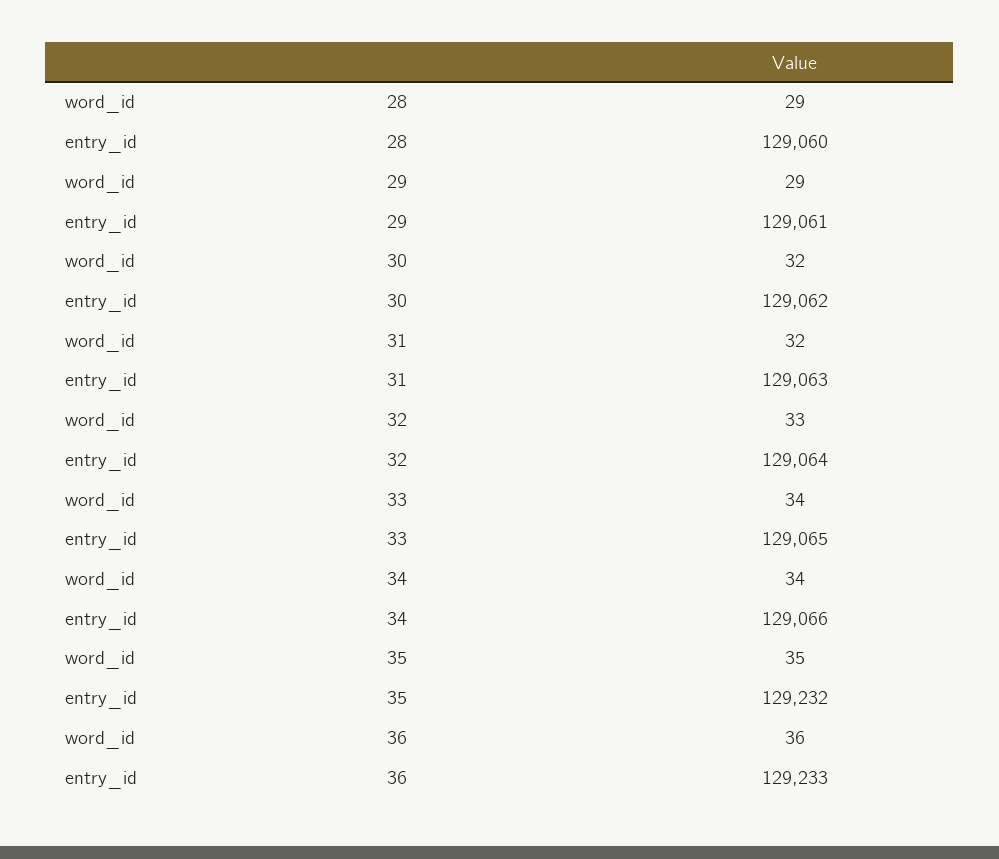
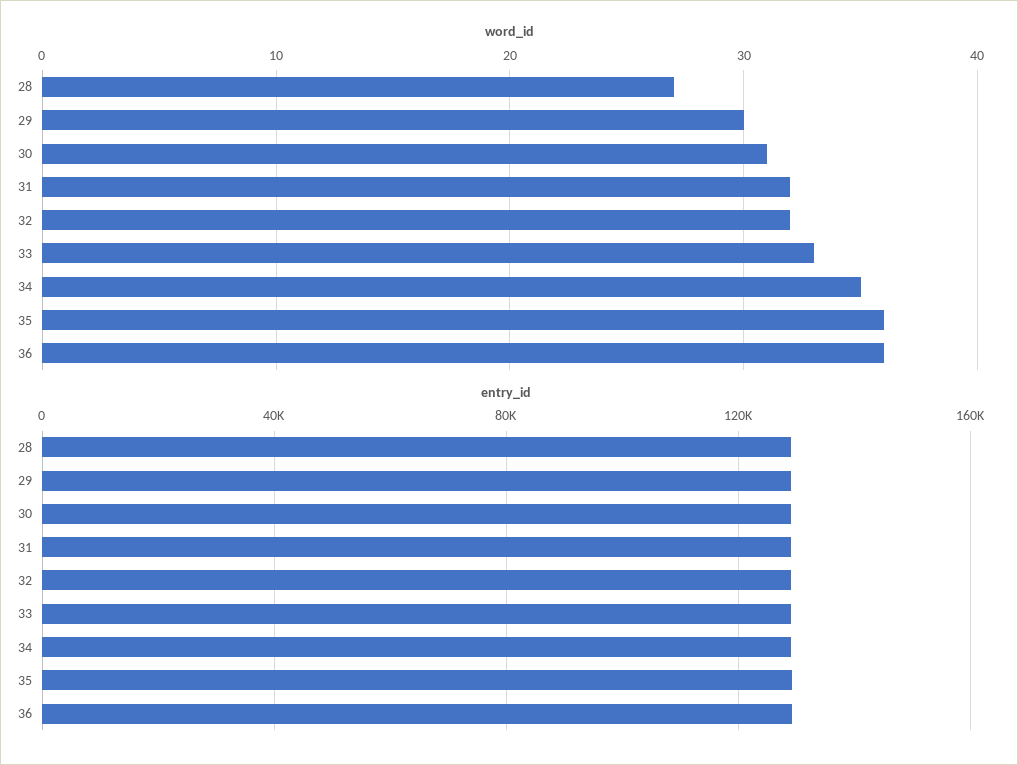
  {
    "word_id": {
-     "28": 29,
+     "28": 27,
-     "29": 29,
+     "29": 30,
-     "30": 32,
+     "30": 31,
      "31": 32,
-     "32": 33,
+     "32": 32,
-     "33": 34,
+     "33": 33,
-     "34": 34,
+     "34": 35,
-     "35": 35,
+     "35": 36,
      "36": 36
    },
    "entry_id": {
      "28": 129060,
      "29": 129061,
      "30": 129062,
      "31": 129063,
      "32": 129064,
      "33": 129065,
      "34": 129066,
      "35": 129232,
      "36": 129233
    }
  }

